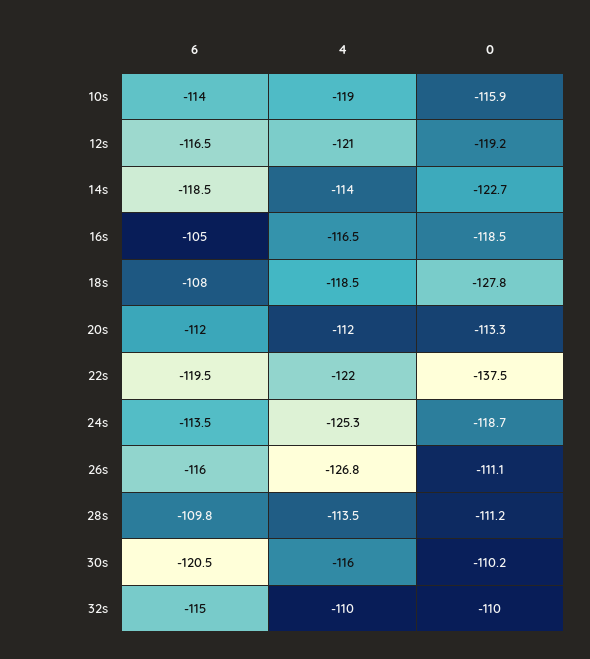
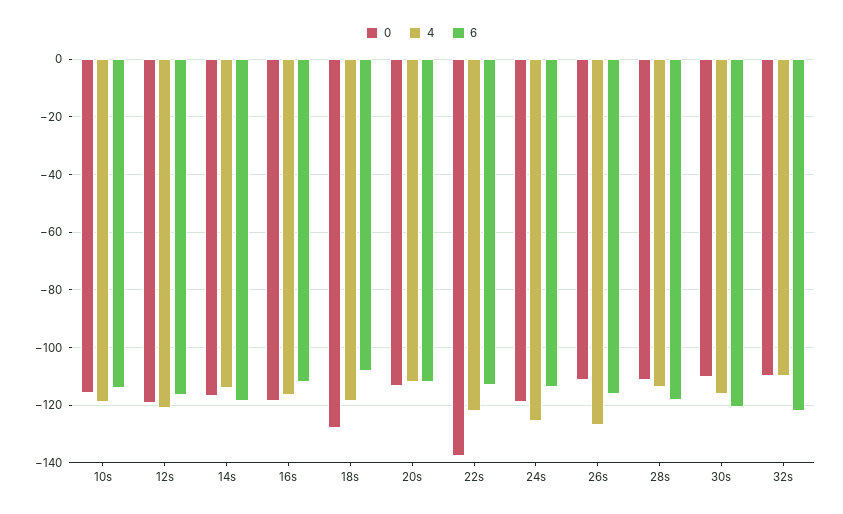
  {
    "6": {
      "10s": -114,
      "12s": -116.5,
      "14s": -118.5,
-     "16s": -105,
+     "16s": -112.5,
      "18s": -108,
      "20s": -112,
-     "22s": -119.5,
+     "22s": -112.5,
      "24s": -113.5,
      "26s": -116,
-     "28s": -109.8,
+     "28s": -117.5,
      "30s": -120.5,
-     "32s": -115
+     "32s": -122.5
    },
    "4": {
      "10s": -119,
      "12s": -121,
      "14s": -114,
      "16s": -116.5,
      "18s": -118.5,
      "20s": -112,
      "22s": -122,
      "24s": -125.3,
      "26s": -126.8,
      "28s": -113.5,
      "30s": -116,
      "32s": -110
    },
    "0": {
      "10s": -115.9,
      "12s": -119.2,
-     "14s": -122.7,
+     "14s": -117.5,
      "16s": -118.5,
      "18s": -127.8,
      "20s": -113.3,
      "22s": -137.5,
      "24s": -118.7,
      "26s": -111.1,
      "28s": -111.2,
      "30s": -110.2,
      "32s": -110
    }
  }

